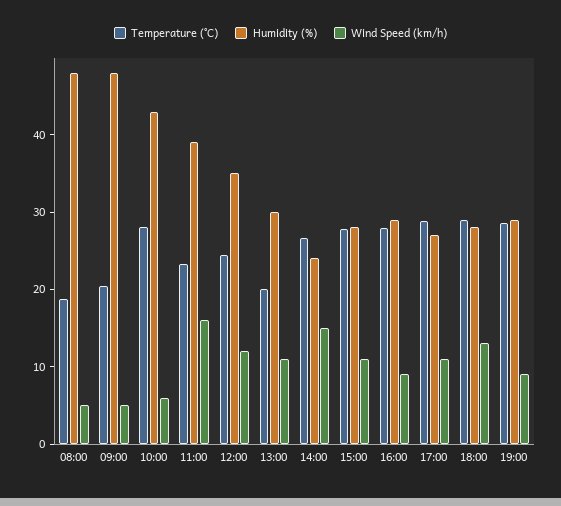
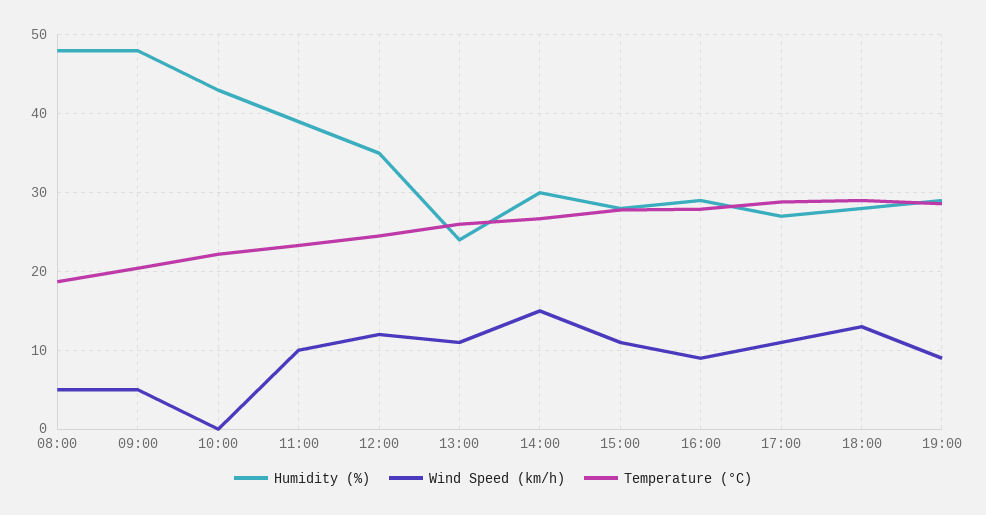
  {
    "Temperature (°C)": {
      "08:00": 19,
      "09:00": 20,
-     "10:00": 28,
+     "10:00": 22,
      "11:00": 23,
      "12:00": 25,
-     "13:00": 20,
+     "13:00": 26,
      "14:00": 27,
      "15:00": 28,
      "16:00": 28,
      "17:00": 29,
      "18:00": 29,
      "19:00": 29
    },
    "Humidity (%)": {
      "08:00": 48,
      "09:00": 48,
      "10:00": 43,
      "11:00": 39,
      "12:00": 35,
-     "13:00": 30,
+     "13:00": 24,
-     "14:00": 24,
+     "14:00": 30,
      "15:00": 28,
      "16:00": 29,
      "17:00": 27,
      "18:00": 28,
      "19:00": 29
    },
    "Wind Speed (km/h)": {
      "08:00": 5,
      "09:00": 5,
-     "10:00": 6,
+     "10:00": 0,
-     "11:00": 16,
+     "11:00": 10,
      "12:00": 12,
      "13:00": 11,
      "14:00": 15,
      "15:00": 11,
      "16:00": 9,
      "17:00": 11,
      "18:00": 13,
      "19:00": 9
    }
  }

